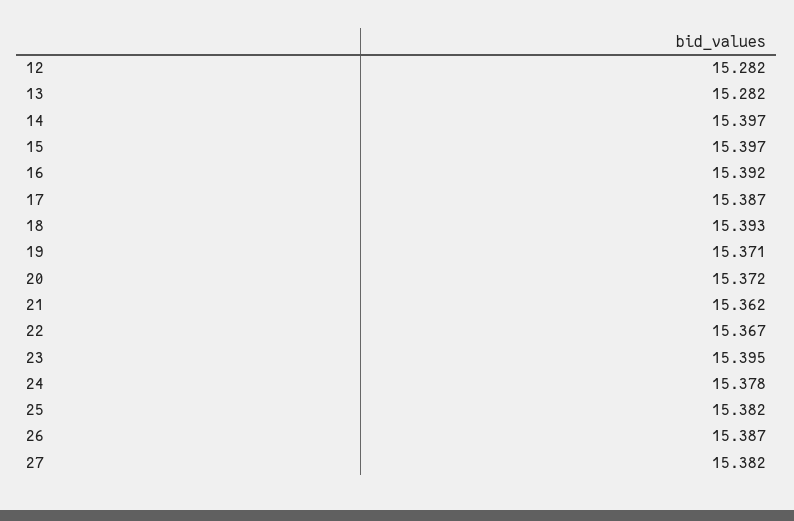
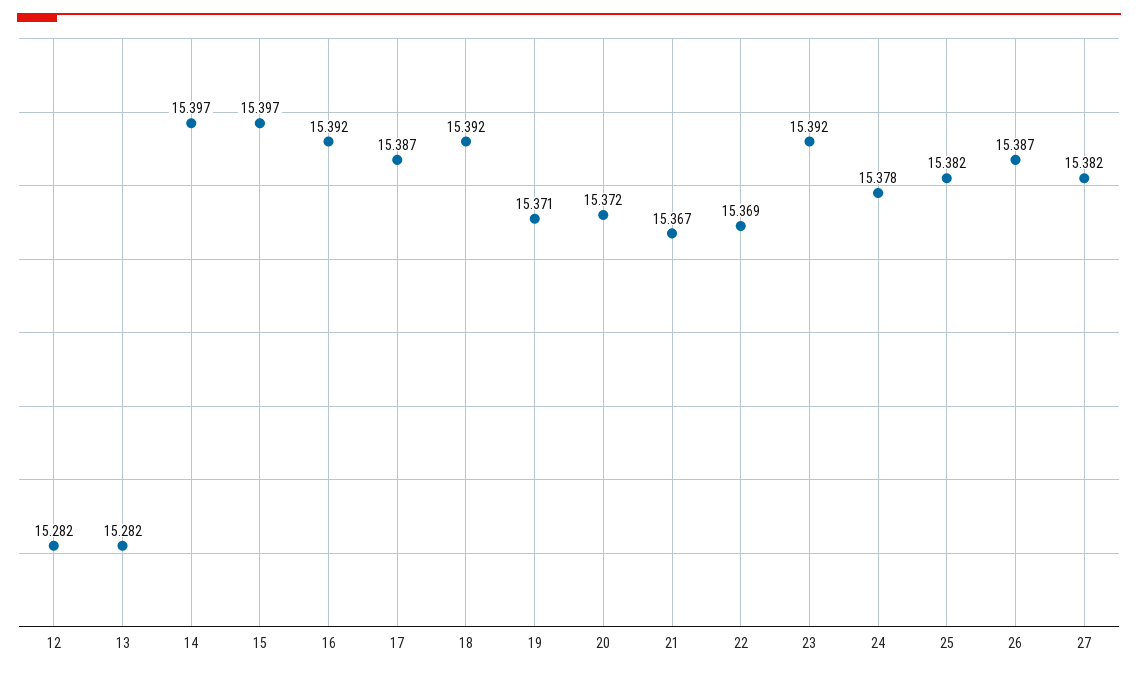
  {
    "12": 15.282,
    "13": 15.282,
    "14": 15.397,
    "15": 15.397,
    "16": 15.392,
    "17": 15.387,
-   "18": 15.393,
+   "18": 15.392,
    "19": 15.371,
    "20": 15.372,
-   "21": 15.362,
+   "21": 15.367,
-   "22": 15.367,
+   "22": 15.369,
-   "23": 15.395,
+   "23": 15.392,
    "24": 15.378,
    "25": 15.382,
    "26": 15.387,
    "27": 15.382
  }

